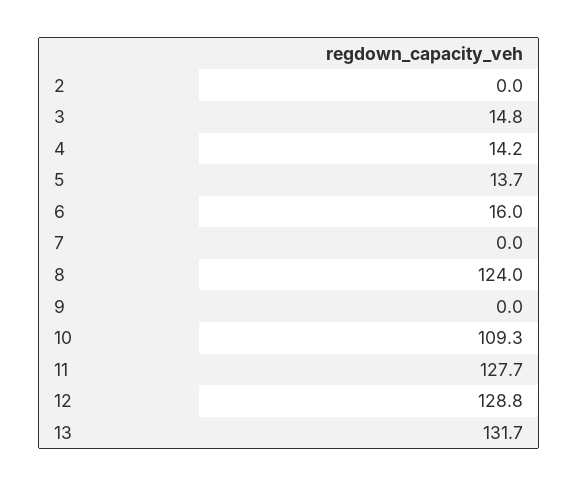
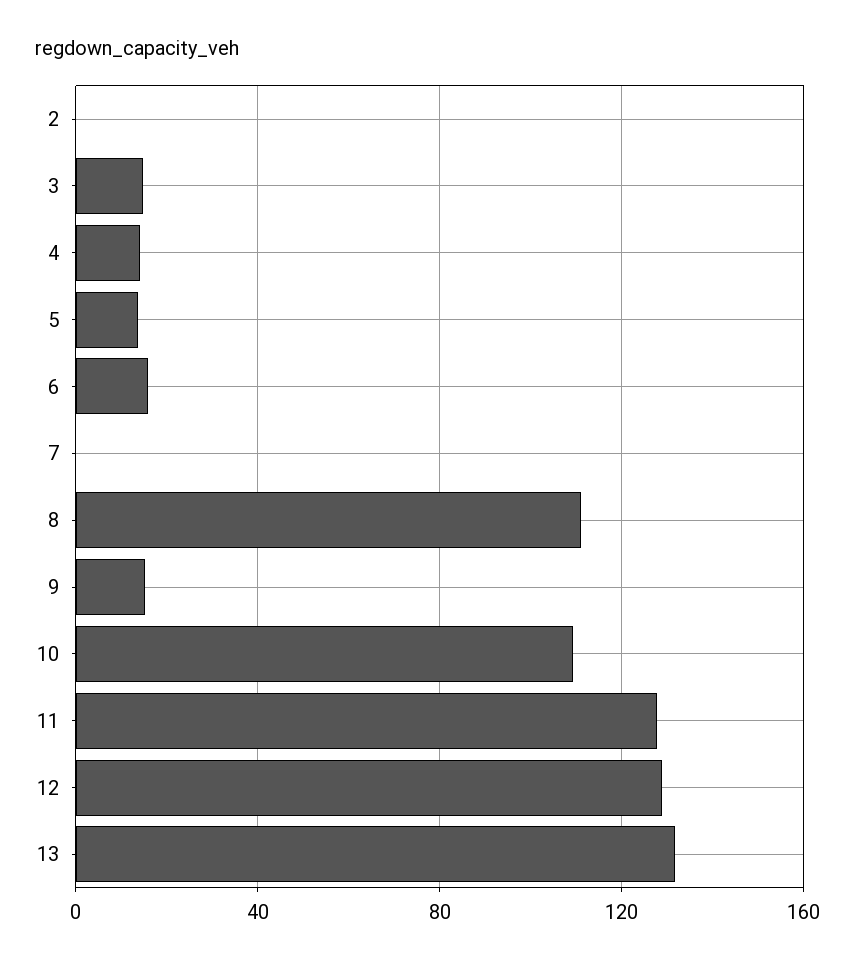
  {
    "2": 0,
    "3": 14.8,
    "4": 14.2,
    "5": 13.7,
    "6": 16,
    "7": 0,
-   "8": 124,
+   "8": 110,
-   "9": 0,
+   "9": 15,
    "10": 109.3,
    "11": 127.7,
    "12": 128.8,
    "13": 131.7
  }

